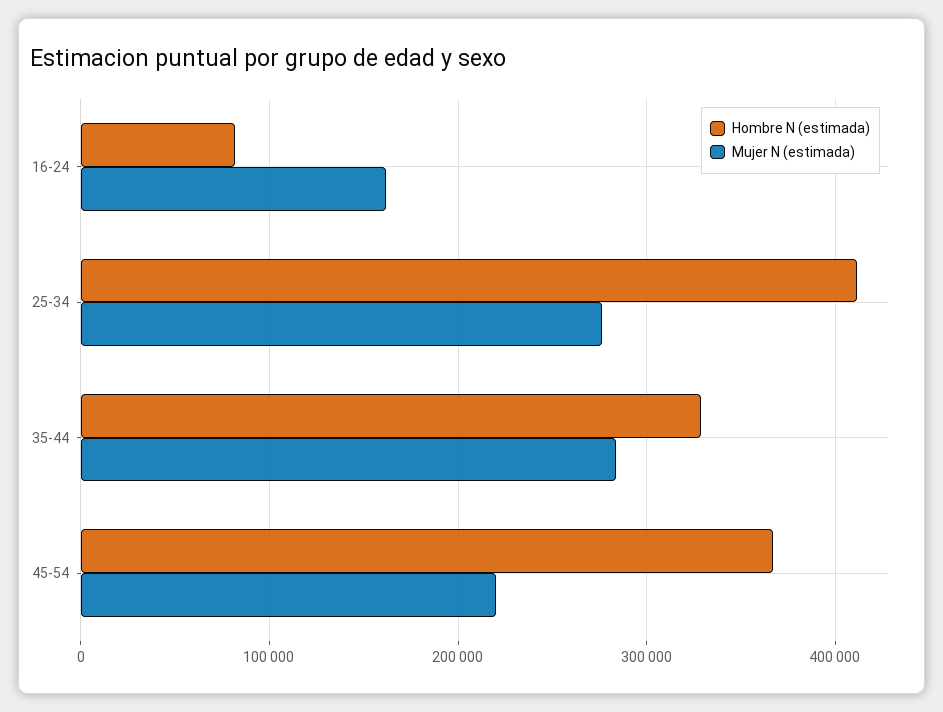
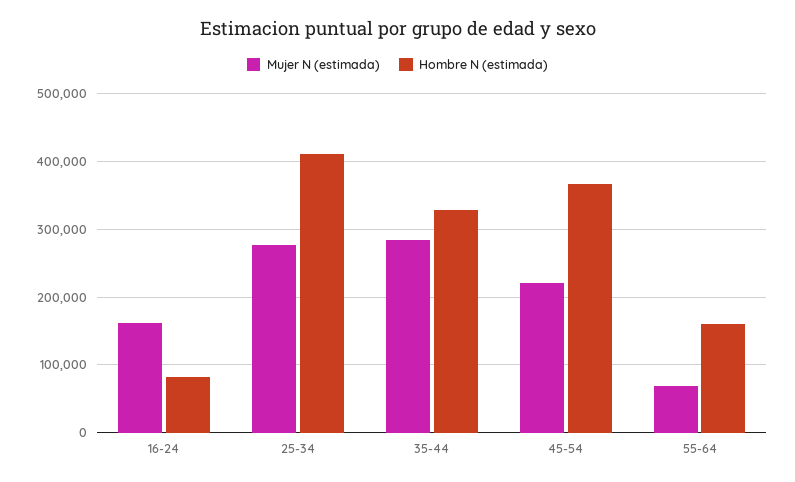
  {
    "Hombre N (estimada)": {
      "16-24": 80000,
      "25-34": 410000,
      "35-44": 330000,
-     "45-54": 370000
+     "45-54": 370000,
+     "55-64": 160000
    },
    "Mujer N (estimada)": {
      "16-24": 160000,
      "25-34": 280000,
      "35-44": 280000,
-     "45-54": 220000
+     "45-54": 220000,
+     "55-64": 70000
    }
  }

